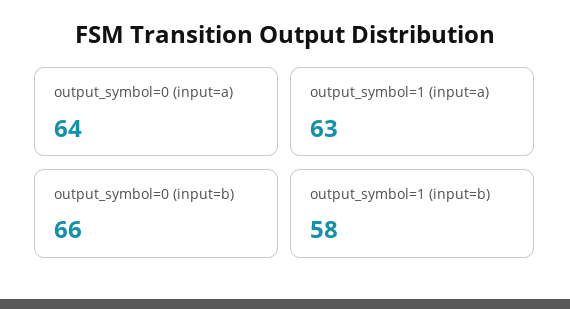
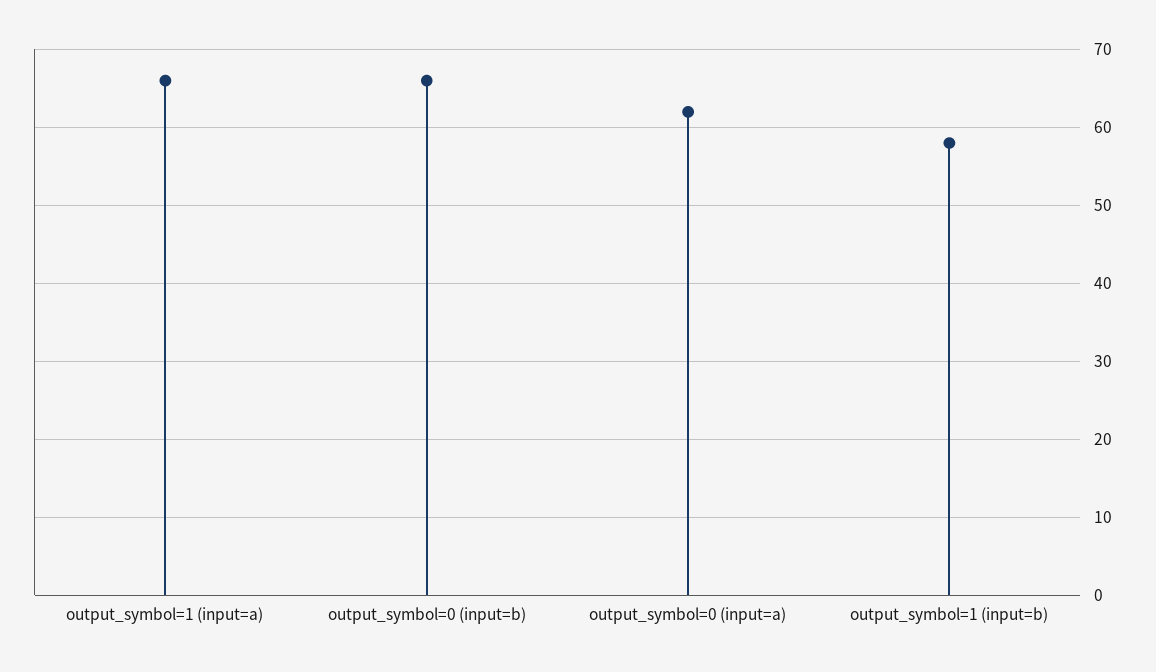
  {
-   "output_symbol=0 (input=a)": 64,
+   "output_symbol=0 (input=a)": 62,
-   "output_symbol=1 (input=a)": 63,
+   "output_symbol=1 (input=a)": 66,
    "output_symbol=0 (input=b)": 66,
    "output_symbol=1 (input=b)": 58
  }

